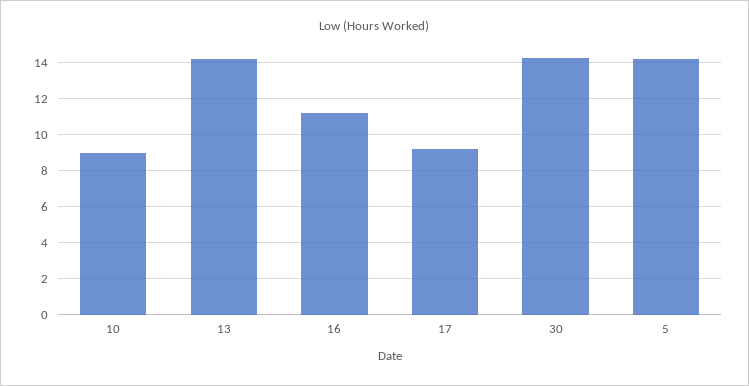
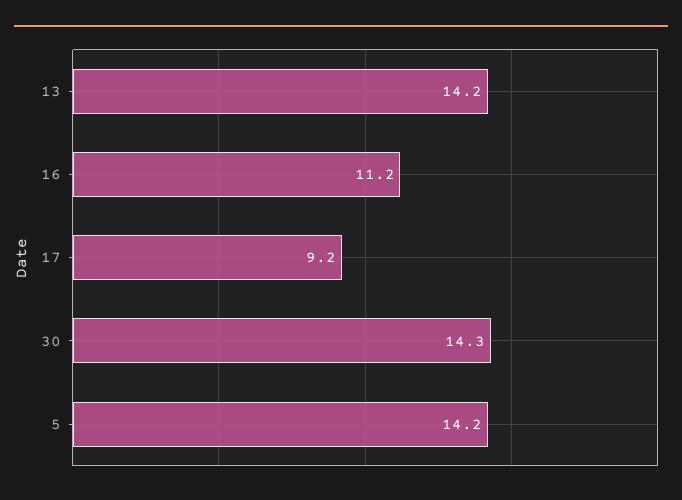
  {
-   "10": 9,
    "13": 14.2,
    "16": 11.2,
    "17": 9.2,
    "30": 14.3,
    "5": 14.2
  }

